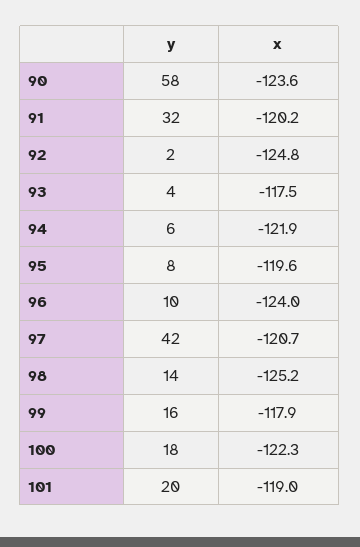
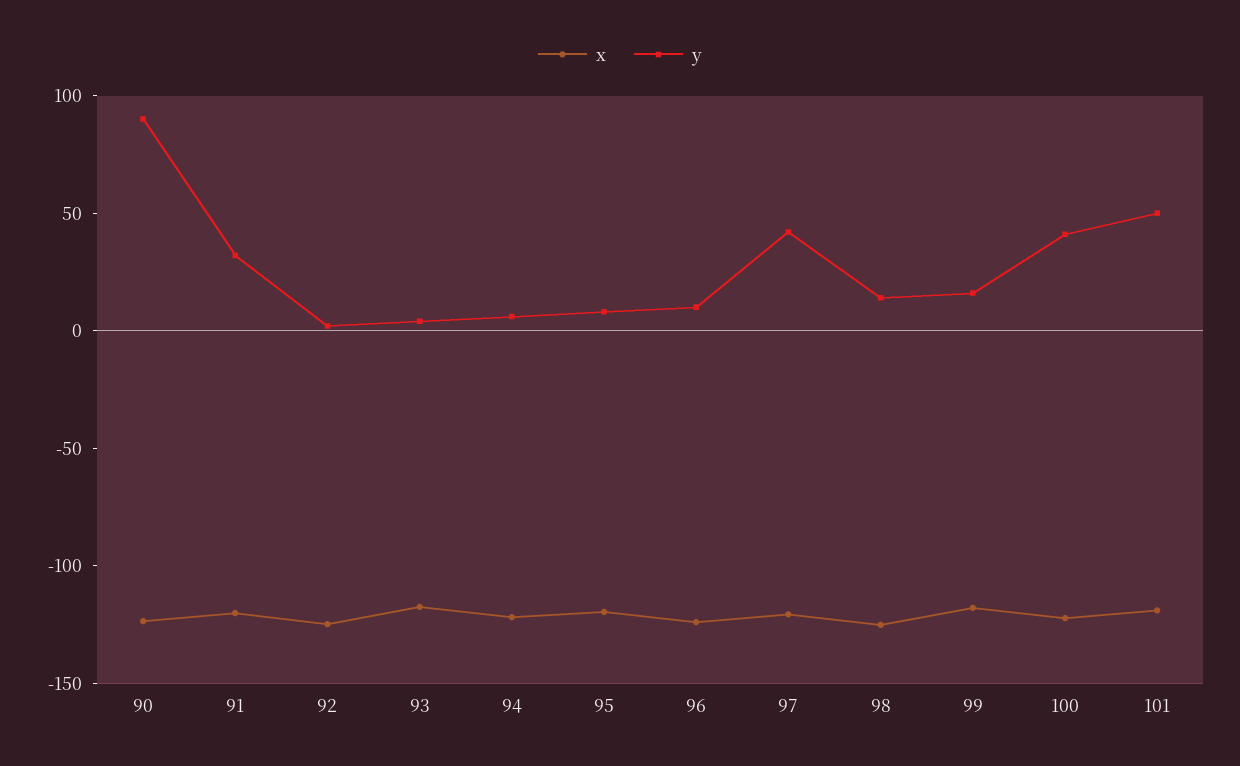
  {
    "y": {
-     "90": 58,
+     "90": 90,
      "91": 32,
      "92": 2,
      "93": 4,
      "94": 6,
      "95": 8,
      "96": 10,
      "97": 42,
      "98": 14,
      "99": 16,
-     "100": 18,
+     "100": 40,
-     "101": 20
+     "101": 50
    },
    "x": {
      "90": -123.6,
      "91": -120.2,
      "92": -124.8,
      "93": -117.5,
      "94": -121.9,
      "95": -119.6,
      "96": -124,
      "97": -120.7,
      "98": -125.2,
      "99": -117.9,
      "100": -122.3,
      "101": -119
    }
  }

